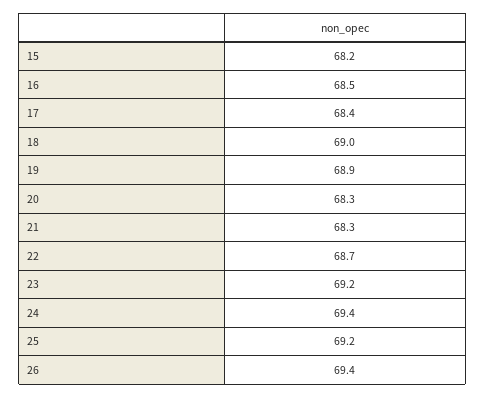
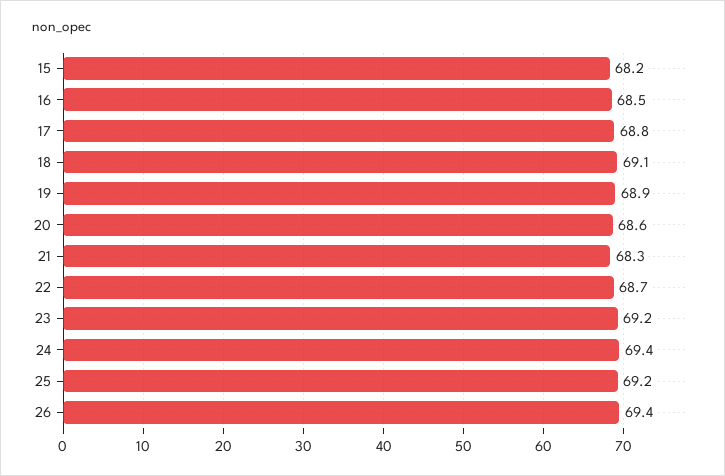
  {
    "15": 68.2,
    "16": 68.5,
-   "17": 68.4,
+   "17": 68.8,
-   "18": 69,
+   "18": 69.1,
    "19": 68.9,
-   "20": 68.3,
+   "20": 68.6,
    "21": 68.3,
    "22": 68.7,
    "23": 69.2,
    "24": 69.4,
    "25": 69.2,
    "26": 69.4
  }

